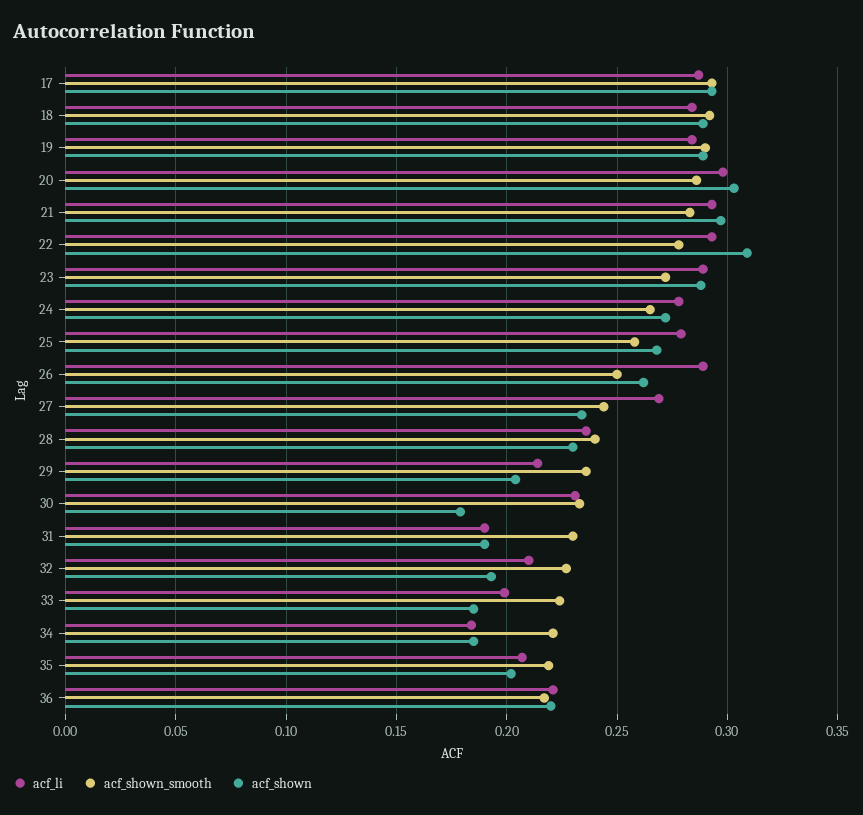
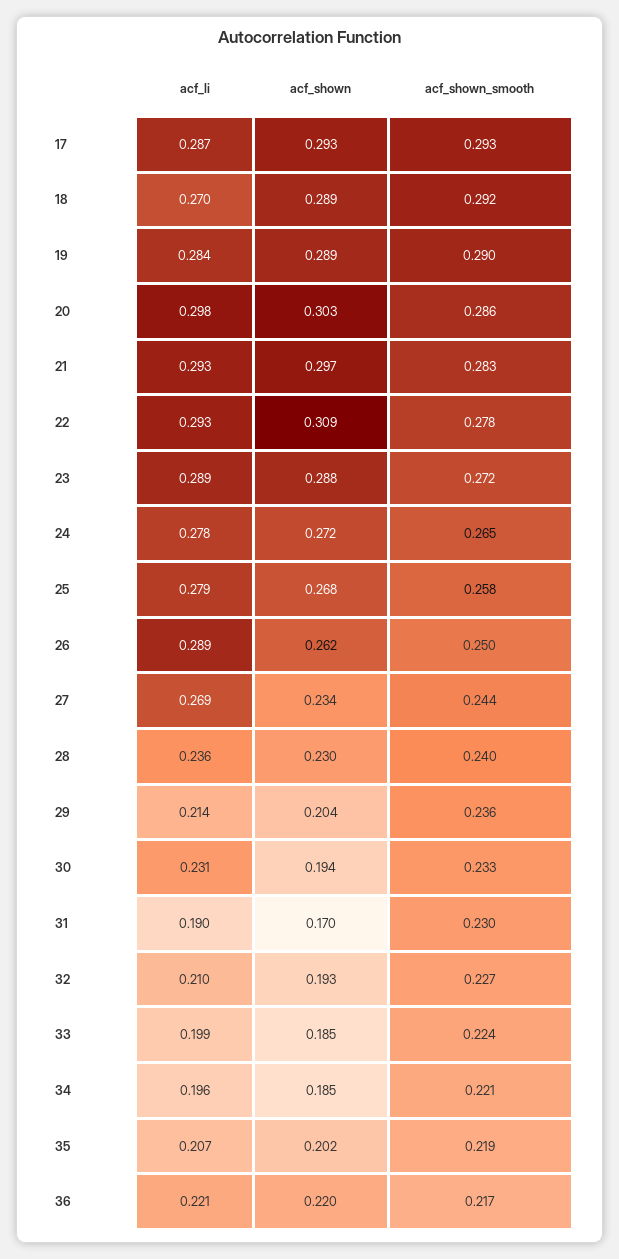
  {
    "acf_li": {
      "17": 0.287,
-     "18": 0.285,
+     "18": 0.27,
      "19": 0.284,
      "20": 0.298,
      "21": 0.293,
      "22": 0.293,
      "23": 0.289,
      "24": 0.278,
      "25": 0.279,
      "26": 0.289,
      "27": 0.269,
      "28": 0.236,
      "29": 0.214,
      "30": 0.231,
      "31": 0.19,
      "32": 0.21,
      "33": 0.199,
-     "34": 0.185,
+     "34": 0.196,
      "35": 0.207,
      "36": 0.221
    },
    "acf_shown_smooth": {
      "17": 0.293,
      "18": 0.292,
      "19": 0.29,
      "20": 0.286,
      "21": 0.283,
      "22": 0.278,
      "23": 0.272,
      "24": 0.265,
      "25": 0.258,
      "26": 0.25,
      "27": 0.244,
      "28": 0.24,
      "29": 0.236,
      "30": 0.233,
      "31": 0.23,
      "32": 0.227,
      "33": 0.224,
      "34": 0.221,
      "35": 0.219,
      "36": 0.217
    },
    "acf_shown": {
      "17": 0.293,
      "18": 0.289,
      "19": 0.289,
      "20": 0.303,
      "21": 0.297,
      "22": 0.309,
      "23": 0.288,
      "24": 0.272,
      "25": 0.268,
      "26": 0.262,
      "27": 0.234,
      "28": 0.23,
      "29": 0.204,
-     "30": 0.18,
+     "30": 0.194,
-     "31": 0.19,
+     "31": 0.17,
      "32": 0.193,
      "33": 0.185,
      "34": 0.185,
      "35": 0.202,
      "36": 0.22
    }
  }

